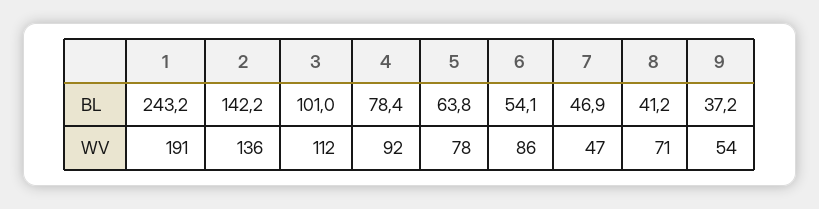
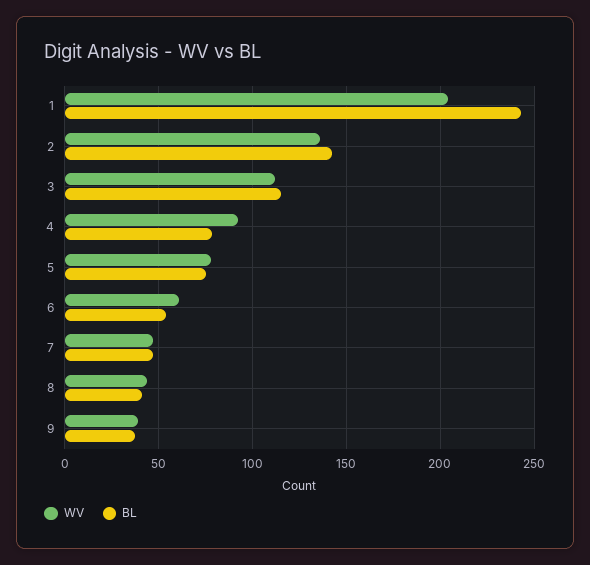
  {
    "BL": {
      "1": 243.2,
      "2": 142.2,
-     "3": 101,
+     "3": 115,
      "4": 78.4,
-     "5": 63.8,
+     "5": 75,
      "6": 54.1,
      "7": 46.9,
      "8": 41.2,
      "9": 37.2
    },
    "WV": {
-     "1": 191,
+     "1": 205,
      "2": 136,
      "3": 112,
      "4": 92,
      "5": 78,
-     "6": 86,
+     "6": 60,
      "7": 47,
-     "8": 71,
+     "8": 45,
-     "9": 54
+     "9": 40
    }
  }

